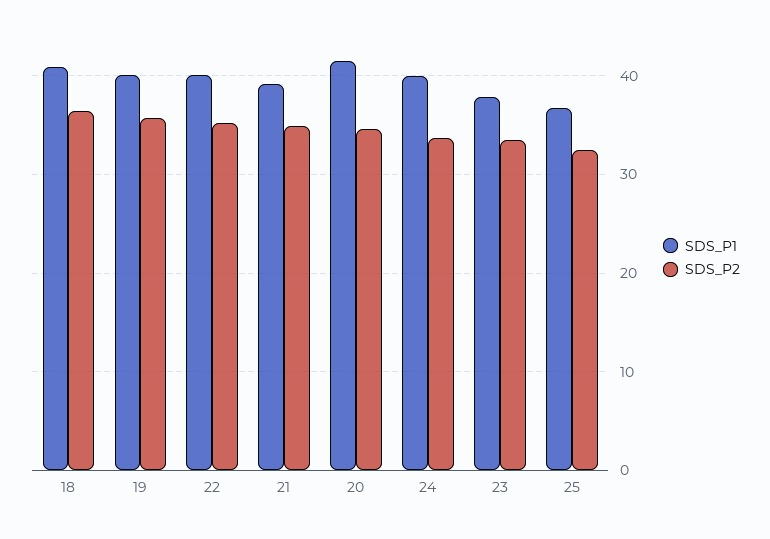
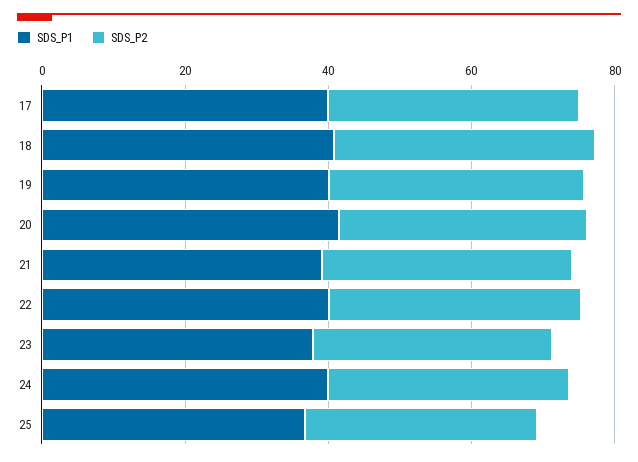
  {
    "SDS_P1": {
      "18": 41,
      "19": 40,
      "22": 40,
      "21": 39,
      "20": 41,
      "24": 40,
      "23": 38,
-     "25": 37
+     "25": 37,
+     "17": 40
    },
    "SDS_P2": {
      "18": 36,
      "19": 36,
      "22": 35,
      "21": 35,
      "20": 35,
      "24": 34,
      "23": 34,
-     "25": 32
+     "25": 32,
+     "17": 35
    }
  }

